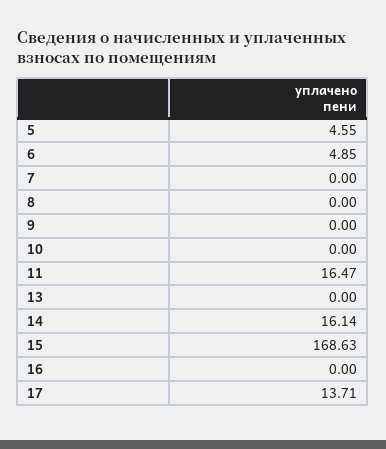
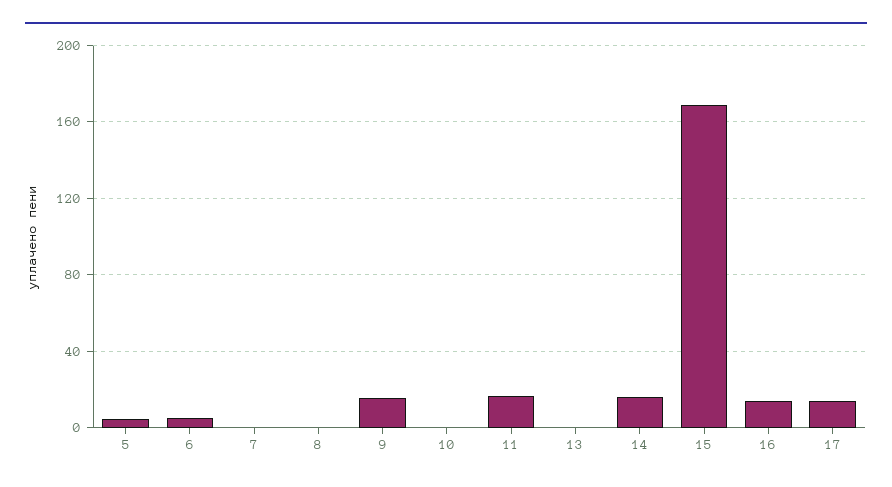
  {
    "5": 4.55,
    "6": 4.85,
    "7": 0,
    "8": 0,
-   "9": 0,
+   "9": 15,
    "10": 0,
    "11": 16.47,
    "13": 0,
    "14": 16.14,
    "15": 168.63,
-   "16": 0,
+   "16": 15,
    "17": 13.71
  }

